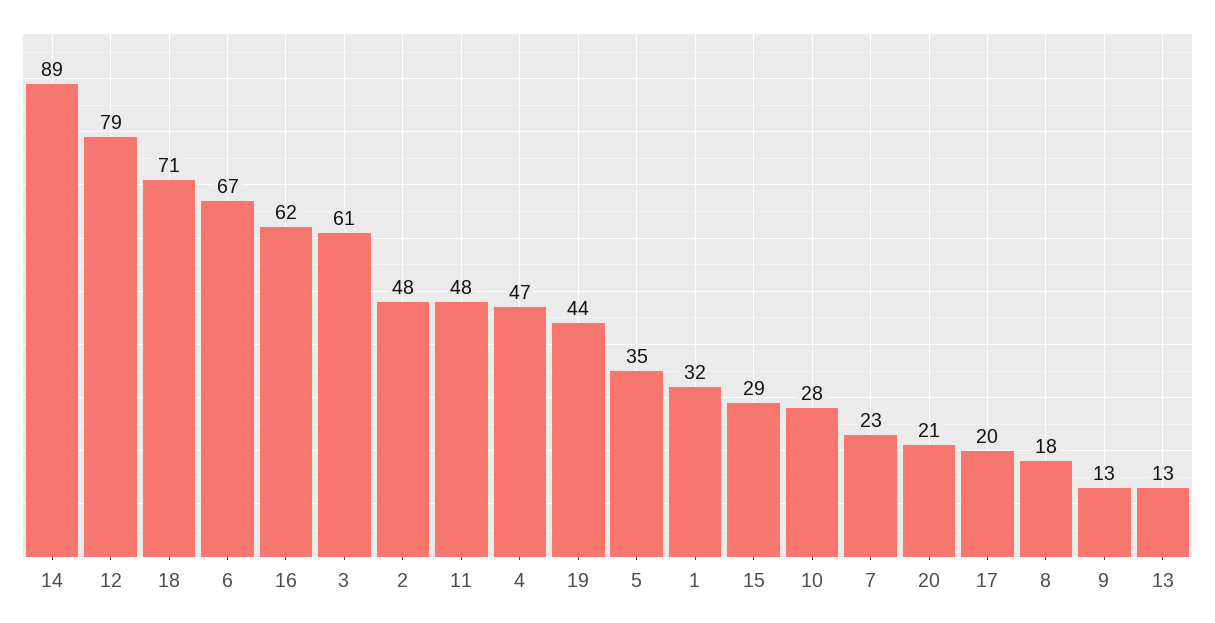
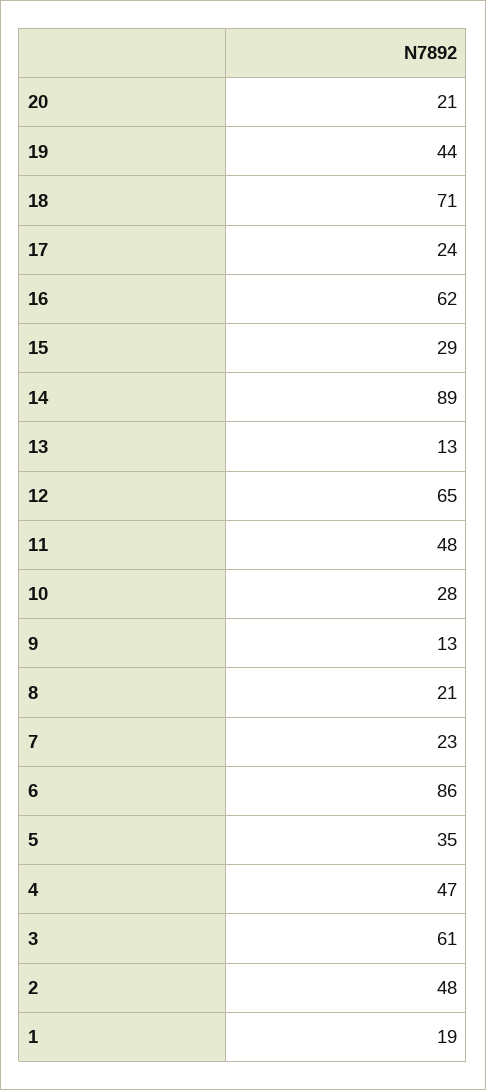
  {
    "14": 89,
-   "12": 79,
+   "12": 65,
    "18": 71,
-   "6": 67,
+   "6": 86,
    "16": 62,
    "3": 61,
    "2": 48,
    "11": 48,
    "4": 47,
    "19": 44,
    "5": 35,
-   "1": 32,
+   "1": 19,
    "15": 29,
    "10": 28,
    "7": 23,
    "20": 21,
-   "17": 20,
+   "17": 24,
-   "8": 18,
+   "8": 21,
    "9": 13,
    "13": 13
  }

